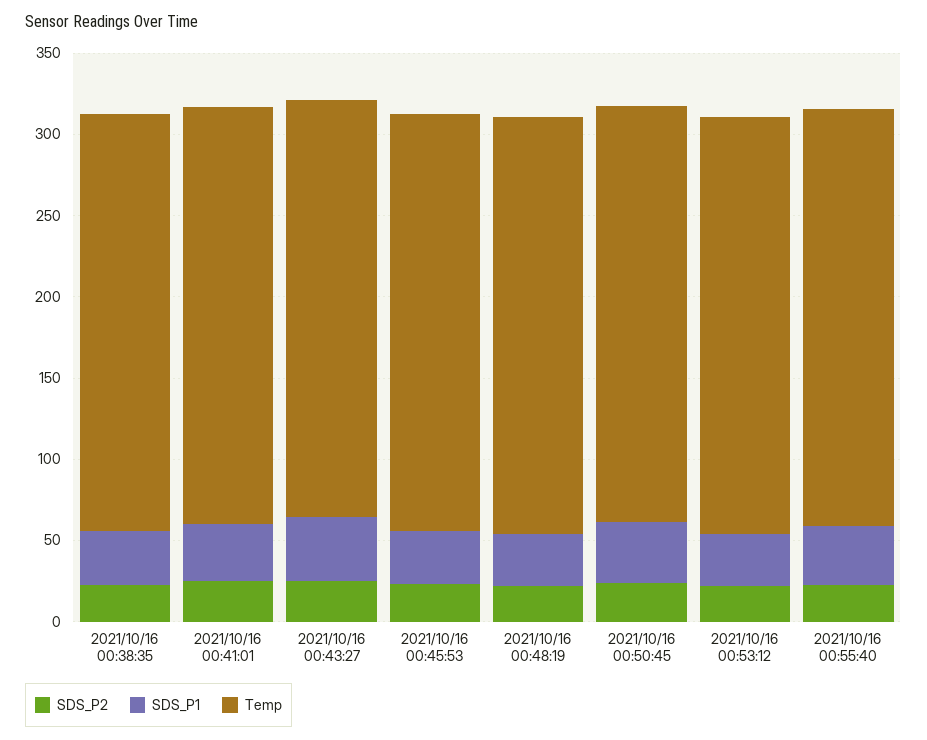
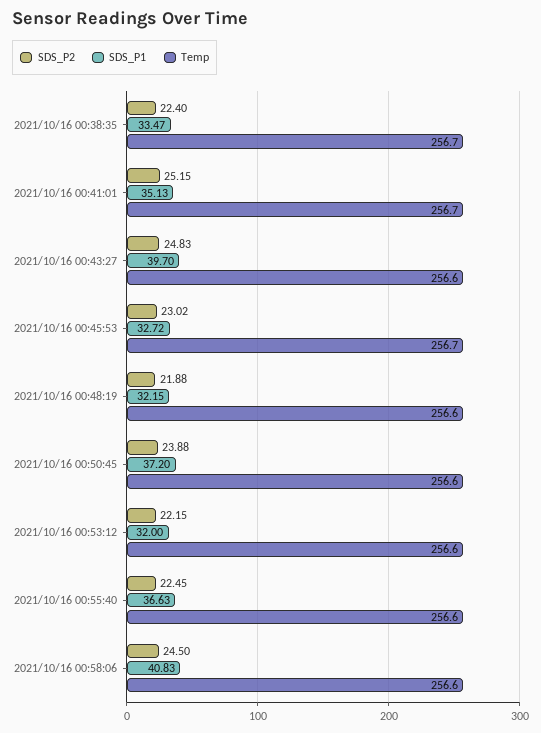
  {
    "SDS_P2": {
      "2021/10/16 00:38:35": 22.4,
      "2021/10/16 00:41:01": 25.15,
      "2021/10/16 00:43:27": 24.83,
      "2021/10/16 00:45:53": 23.02,
      "2021/10/16 00:48:19": 21.88,
      "2021/10/16 00:50:45": 23.88,
      "2021/10/16 00:53:12": 22.15,
-     "2021/10/16 00:55:40": 22.45
+     "2021/10/16 00:55:40": 22.45,
+     "2021/10/16 00:58:06": 24.5
    },
    "SDS_P1": {
      "2021/10/16 00:38:35": 33.47,
      "2021/10/16 00:41:01": 35.13,
      "2021/10/16 00:43:27": 39.7,
      "2021/10/16 00:45:53": 32.72,
      "2021/10/16 00:48:19": 32.15,
      "2021/10/16 00:50:45": 37.2,
      "2021/10/16 00:53:12": 32,
-     "2021/10/16 00:55:40": 36.63
+     "2021/10/16 00:55:40": 36.63,
+     "2021/10/16 00:58:06": 40.83
    },
    "Temp": {
      "2021/10/16 00:38:35": 256.7,
      "2021/10/16 00:41:01": 256.7,
      "2021/10/16 00:43:27": 256.6,
      "2021/10/16 00:45:53": 256.7,
      "2021/10/16 00:48:19": 256.6,
      "2021/10/16 00:50:45": 256.6,
      "2021/10/16 00:53:12": 256.6,
-     "2021/10/16 00:55:40": 256.6
+     "2021/10/16 00:55:40": 256.6,
+     "2021/10/16 00:58:06": 256.6
    }
  }

